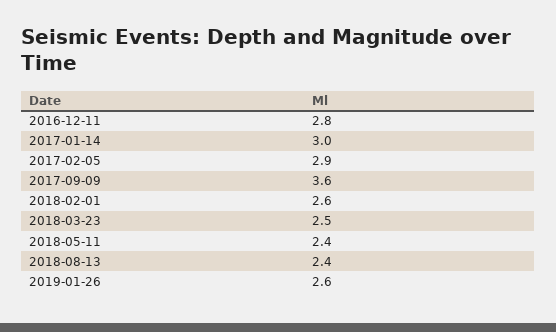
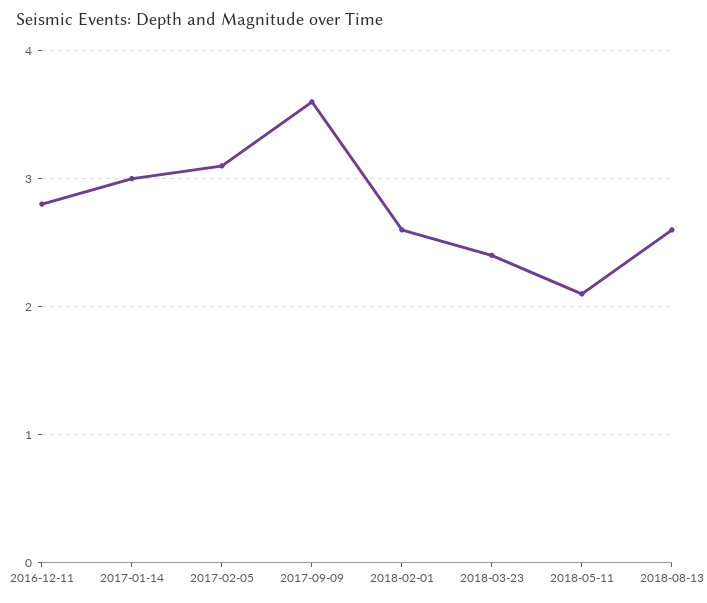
  {
    "2016-12-11": 2.8,
    "2017-01-14": 3,
-   "2017-02-05": 2.9,
+   "2017-02-05": 3.1,
    "2017-09-09": 3.6,
    "2018-02-01": 2.6,
-   "2018-03-23": 2.5,
+   "2018-03-23": 2.4,
-   "2018-05-11": 2.4,
+   "2018-05-11": 2.1,
-   "2018-08-13": 2.4,
+   "2018-08-13": 2.6
-   "2019-01-26": 2.6
  }

